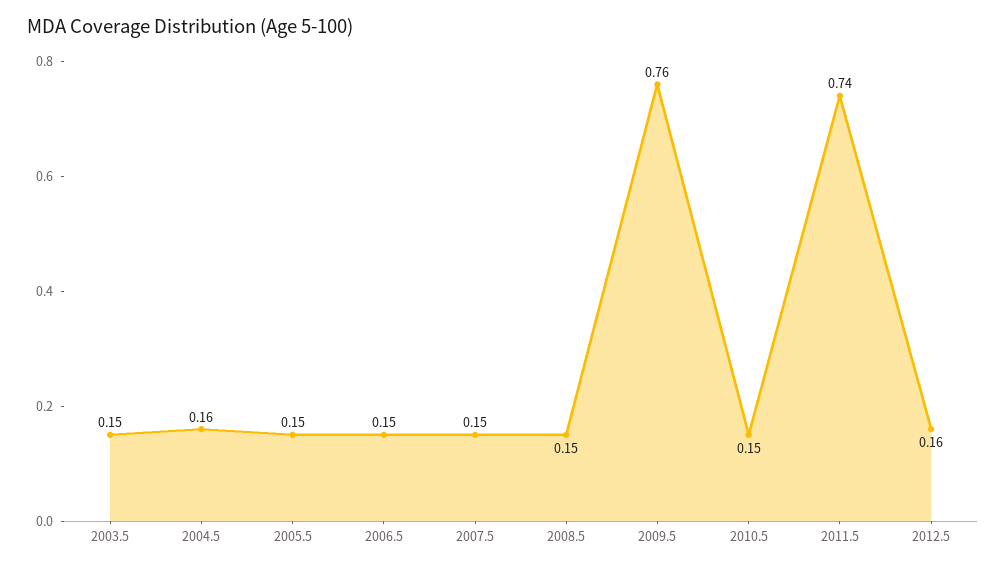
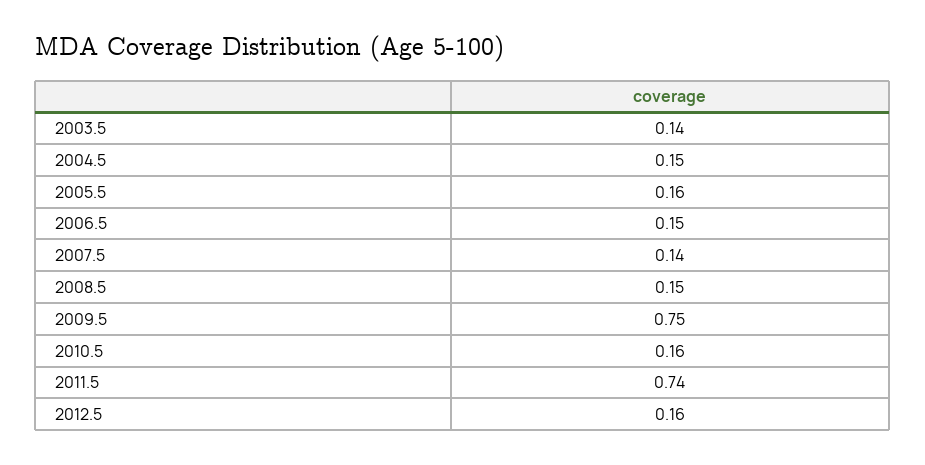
  {
-   "2003.5": 0.15,
+   "2003.5": 0.14,
-   "2004.5": 0.16,
+   "2004.5": 0.15,
-   "2005.5": 0.15,
+   "2005.5": 0.16,
    "2006.5": 0.15,
-   "2007.5": 0.15,
+   "2007.5": 0.14,
    "2008.5": 0.15,
-   "2009.5": 0.76,
+   "2009.5": 0.75,
-   "2010.5": 0.15,
+   "2010.5": 0.16,
    "2011.5": 0.74,
    "2012.5": 0.16
  }

